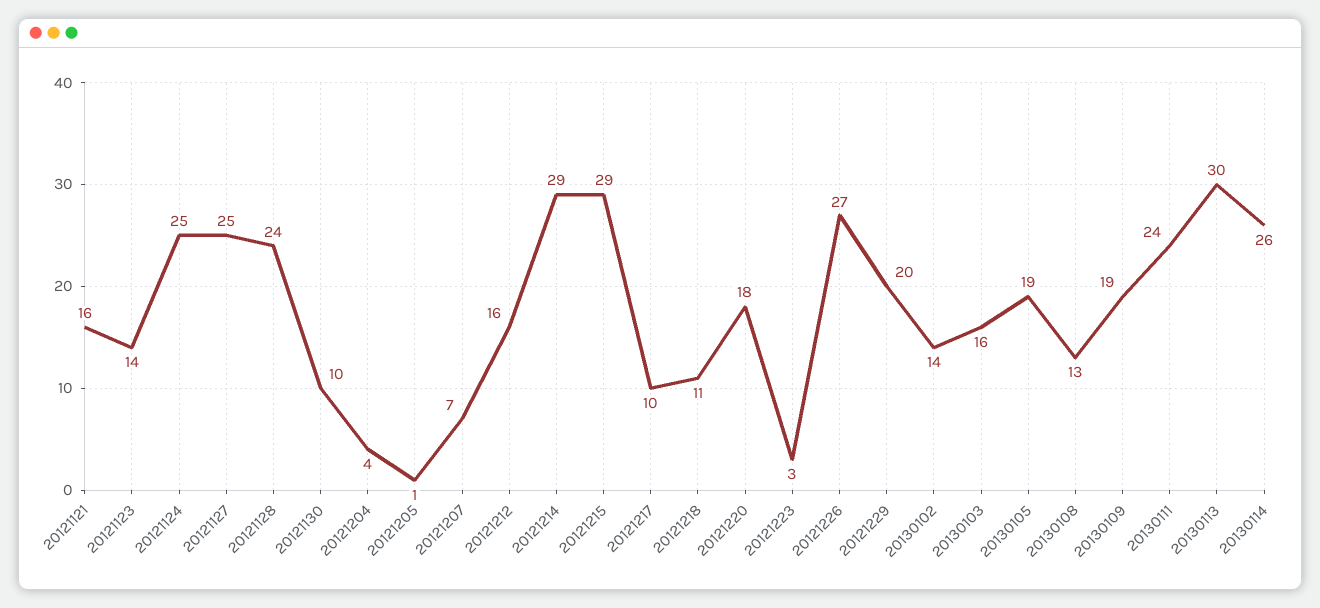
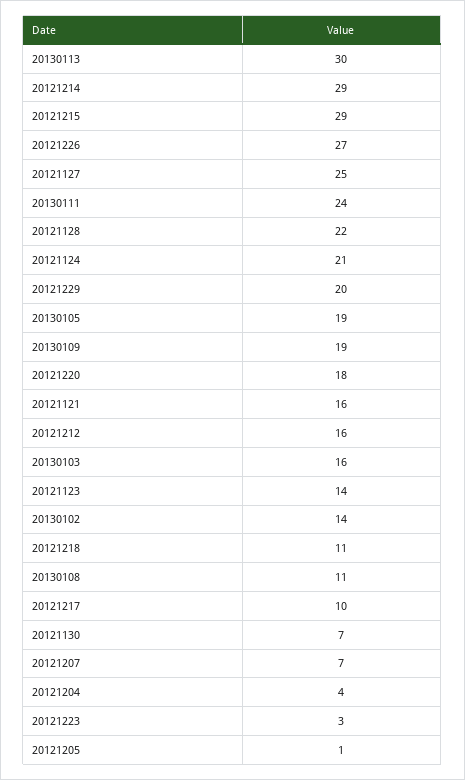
  {
    "20121121": 16,
    "20121123": 14,
-   "20121124": 25,
+   "20121124": 21,
    "20121127": 25,
-   "20121128": 24,
+   "20121128": 22,
-   "20121130": 10,
+   "20121130": 7,
    "20121204": 4,
    "20121205": 1,
    "20121207": 7,
    "20121212": 16,
    "20121214": 29,
    "20121215": 29,
    "20121217": 10,
    "20121218": 11,
    "20121220": 18,
    "20121223": 3,
    "20121226": 27,
    "20121229": 20,
    "20130102": 14,
    "20130103": 16,
    "20130105": 19,
-   "20130108": 13,
+   "20130108": 11,
    "20130109": 19,
    "20130111": 24,
-   "20130113": 30,
+   "20130113": 30
-   "20130114": 26
  }

